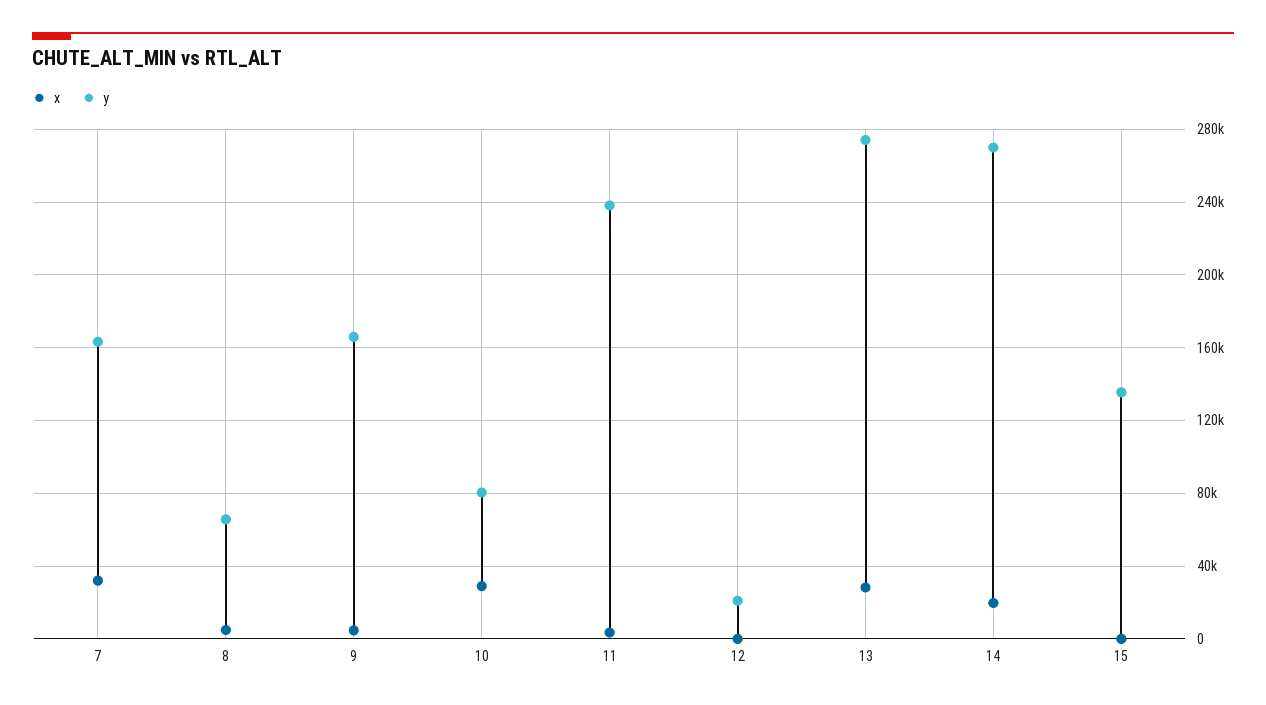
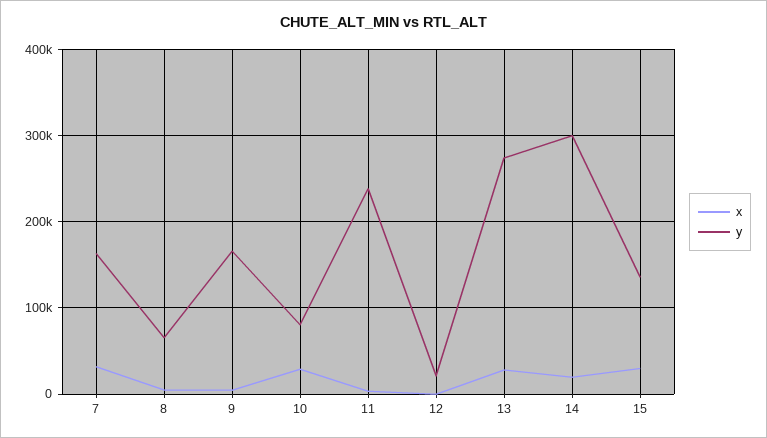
  {
    "x": {
      "7": 30000,
      "8": 5000,
      "9": 5000,
      "10": 30000,
      "11": 5000,
      "12": 0,
      "13": 30000,
      "14": 20000,
-     "15": 0
+     "15": 30000
    },
    "y": {
      "7": 165000,
      "8": 65000,
      "9": 165000,
      "10": 80000,
      "11": 240000,
      "12": 20000,
      "13": 275000,
-     "14": 270000,
+     "14": 300000,
      "15": 135000
    }
  }

